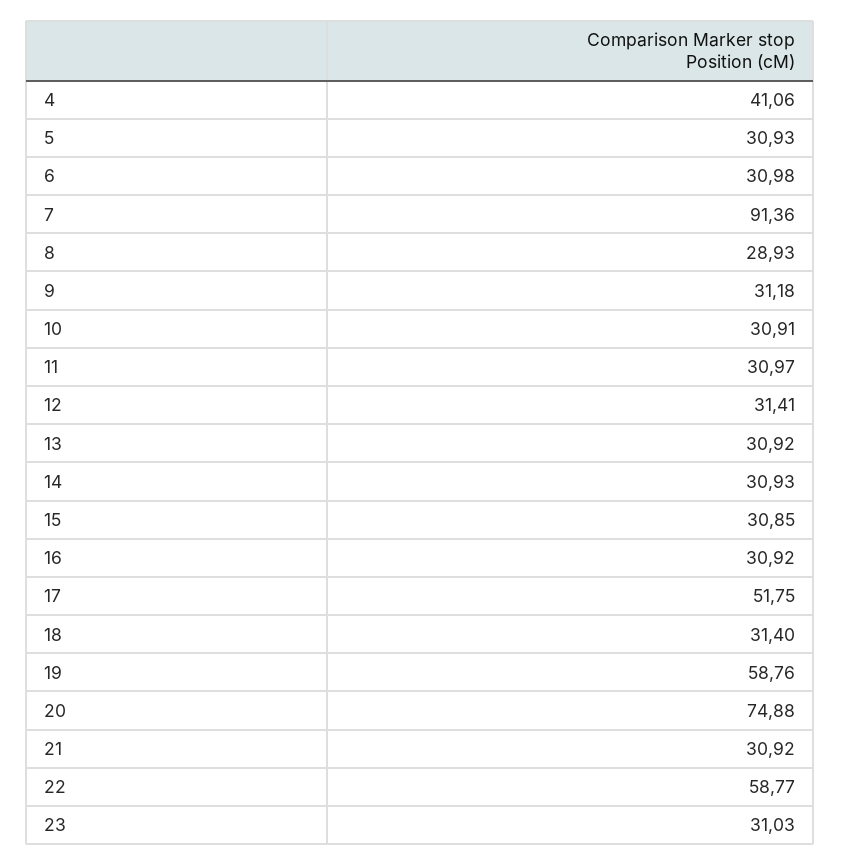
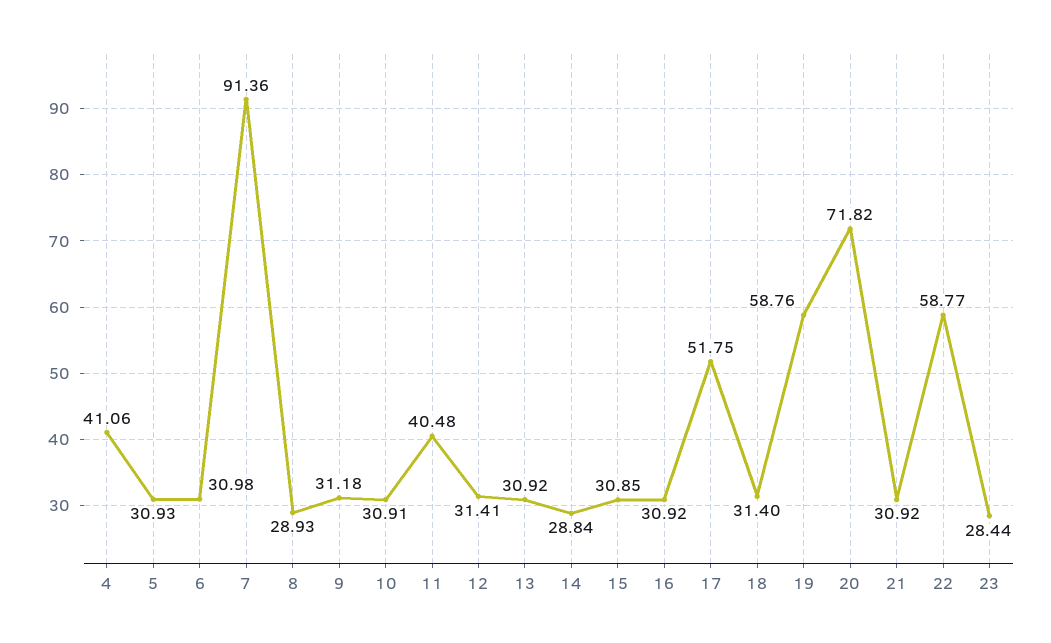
  {
    "4": 41.06,
    "5": 30.93,
    "6": 30.98,
    "7": 91.36,
    "8": 28.93,
    "9": 31.18,
    "10": 30.91,
-   "11": 30.97,
+   "11": 40.48,
    "12": 31.41,
    "13": 30.92,
-   "14": 30.93,
+   "14": 28.84,
    "15": 30.85,
    "16": 30.92,
    "17": 51.75,
    "18": 31.4,
    "19": 58.76,
-   "20": 74.88,
+   "20": 71.82,
    "21": 30.92,
    "22": 58.77,
-   "23": 31.03
+   "23": 28.44
  }

